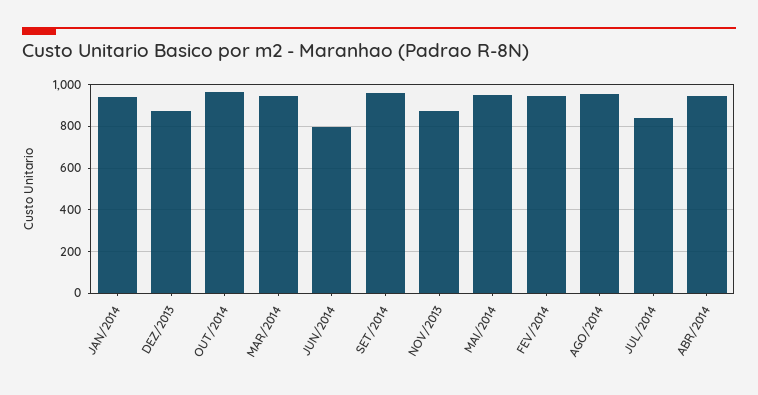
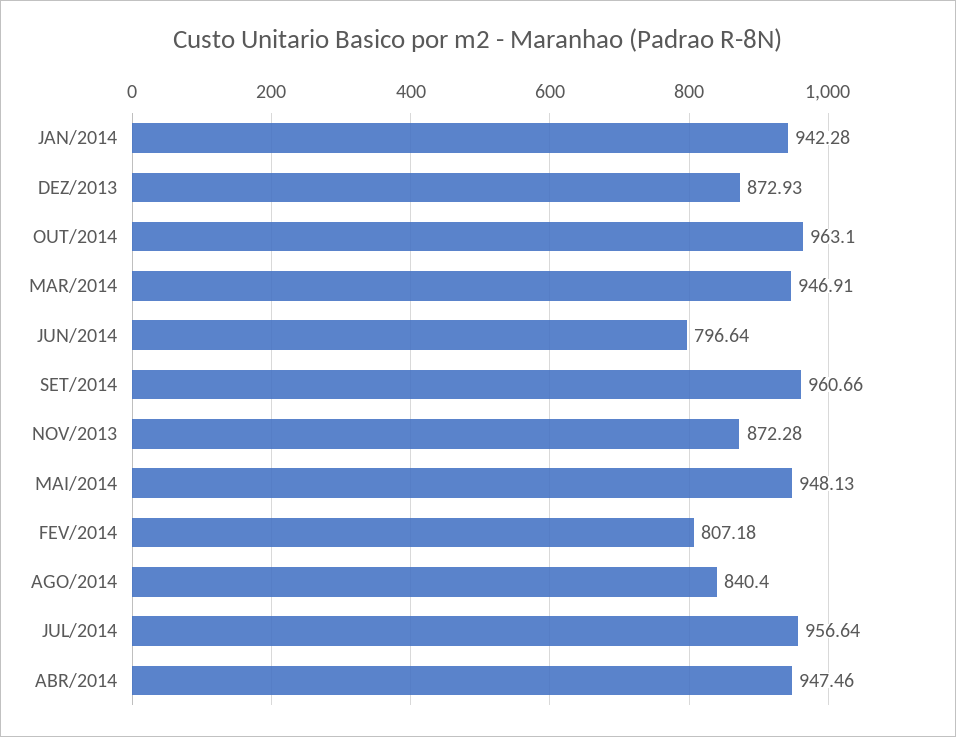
  {
    "JAN/2014": 942.28,
    "DEZ/2013": 872.93,
    "OUT/2014": 963.1,
    "MAR/2014": 946.91,
    "JUN/2014": 796.64,
    "SET/2014": 960.66,
    "NOV/2013": 872.28,
    "MAI/2014": 948.13,
-   "FEV/2014": 950,
+   "FEV/2014": 807.18,
-   "AGO/2014": 950,
+   "AGO/2014": 840.4,
-   "JUL/2014": 850,
+   "JUL/2014": 956.64,
    "ABR/2014": 947.46
  }

